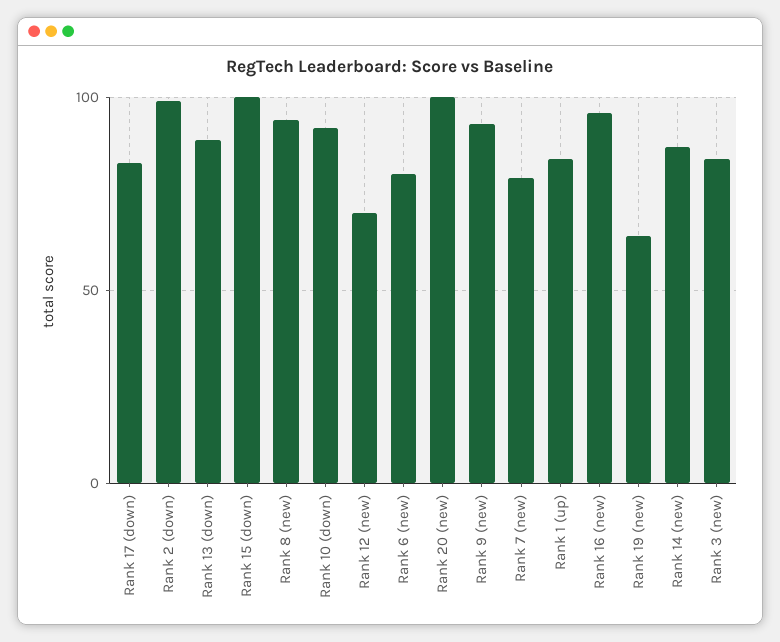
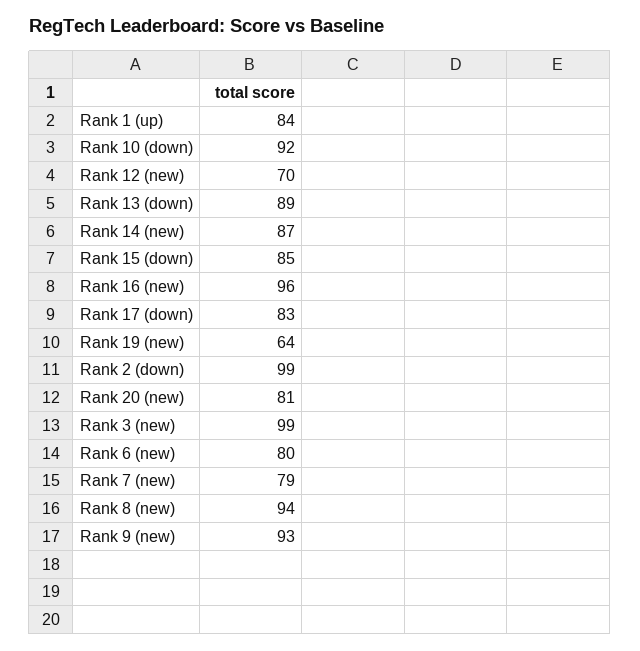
  {
    "Rank 17 (down)": 83,
    "Rank 2 (down)": 99,
    "Rank 13 (down)": 89,
-   "Rank 15 (down)": 100,
+   "Rank 15 (down)": 85,
    "Rank 8 (new)": 94,
    "Rank 10 (down)": 92,
    "Rank 12 (new)": 70,
    "Rank 6 (new)": 80,
-   "Rank 20 (new)": 100,
+   "Rank 20 (new)": 81,
    "Rank 9 (new)": 93,
    "Rank 7 (new)": 79,
    "Rank 1 (up)": 84,
    "Rank 16 (new)": 96,
    "Rank 19 (new)": 64,
    "Rank 14 (new)": 87,
-   "Rank 3 (new)": 85
+   "Rank 3 (new)": 99
  }

